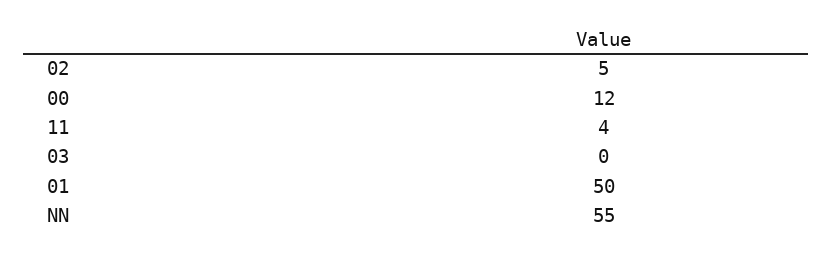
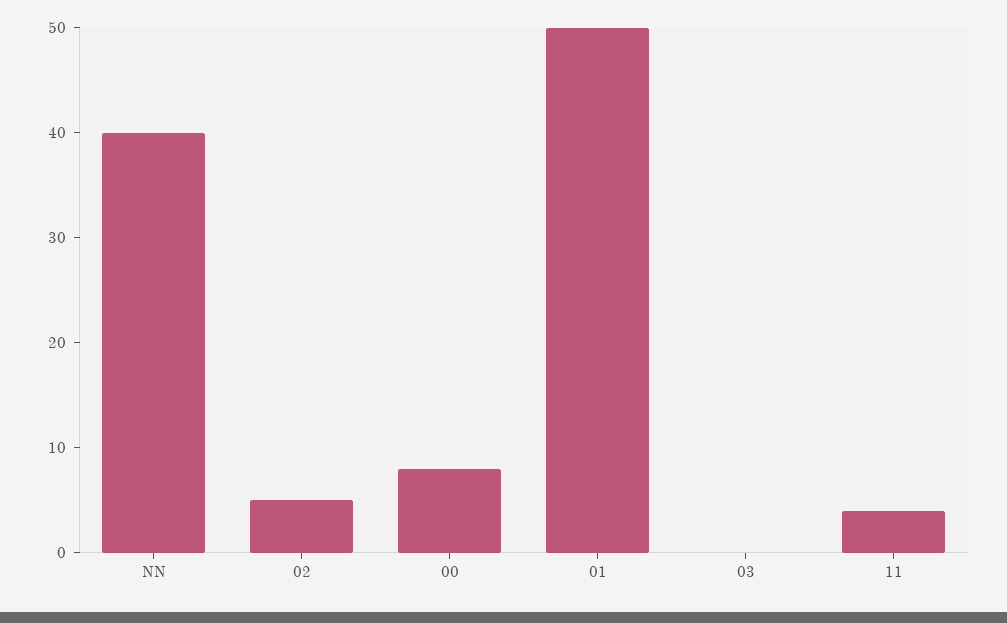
  {
    "02": 5,
-   "00": 12,
+   "00": 8,
    "11": 4,
    "03": 0,
    "01": 50,
-   "NN": 55
+   "NN": 40
  }

